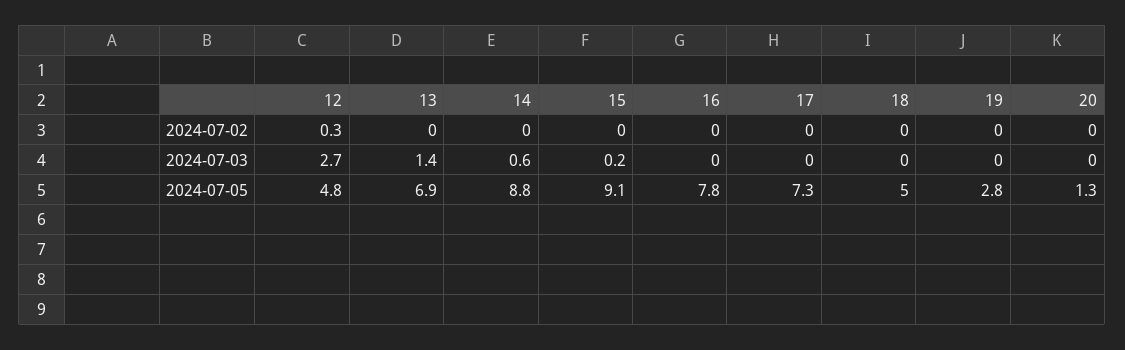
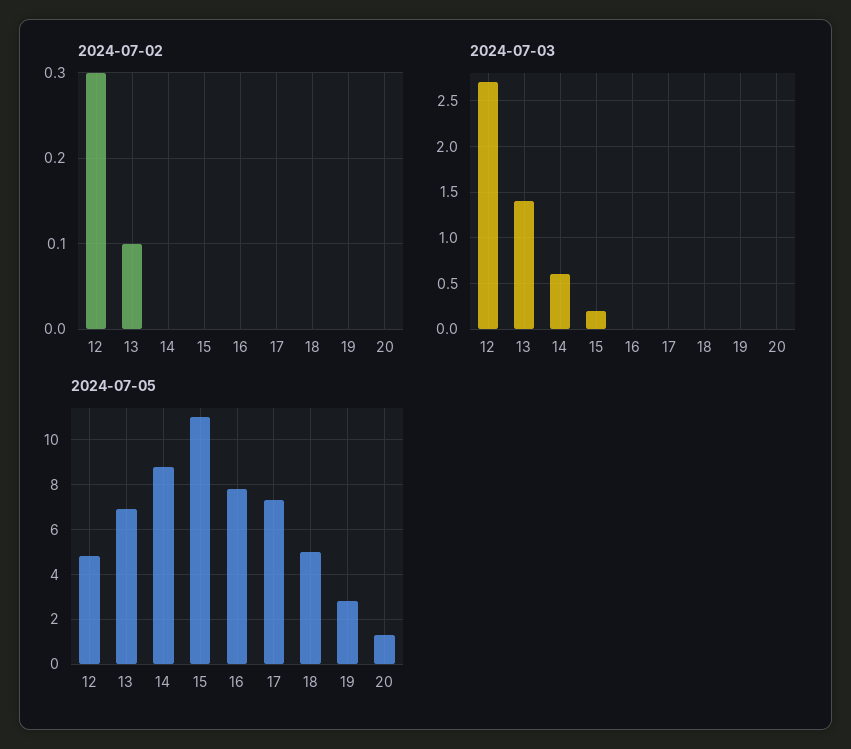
  {
    "2024-07-02": {
      "12": 0.3,
-     "13": 0,
+     "13": 0.1,
      "14": 0,
      "15": 0,
      "16": 0,
      "17": 0,
      "18": 0,
      "19": 0,
      "20": 0
    },
    "2024-07-03": {
      "12": 2.7,
      "13": 1.4,
      "14": 0.6,
      "15": 0.2,
      "16": 0,
      "17": 0,
      "18": 0,
      "19": 0,
      "20": 0
    },
    "2024-07-05": {
      "12": 4.8,
      "13": 6.9,
      "14": 8.8,
-     "15": 9.1,
+     "15": 11,
      "16": 7.8,
      "17": 7.3,
      "18": 5,
      "19": 2.8,
      "20": 1.3
    }
  }

